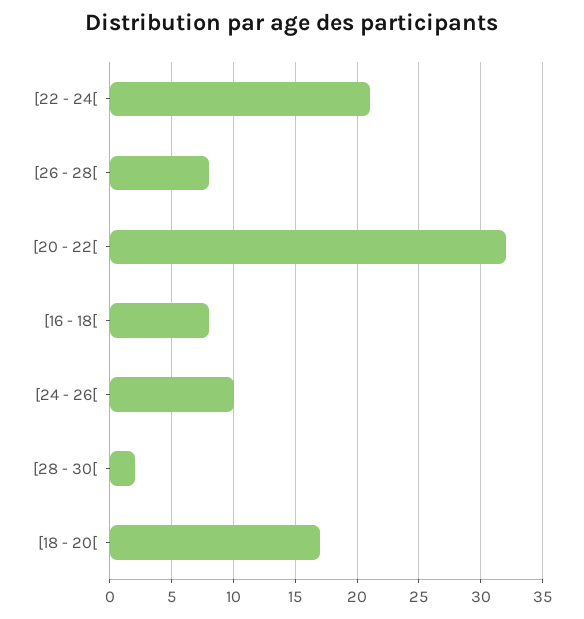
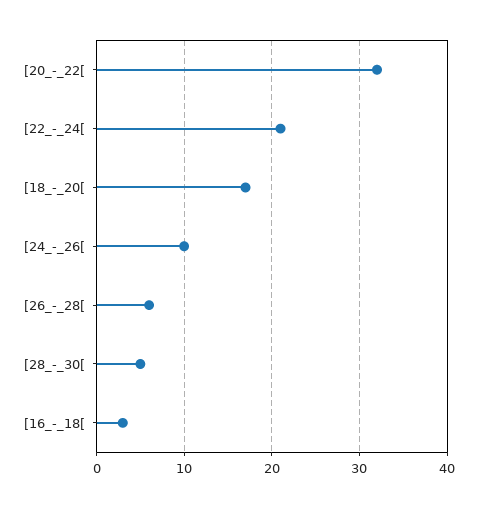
  {
    "[22 - 24[": 21,
-   "[26 - 28[": 8,
+   "[26 - 28[": 6,
    "[20 - 22[": 32,
-   "[16 - 18[": 8,
+   "[16 - 18[": 3,
    "[24 - 26[": 10,
-   "[28 - 30[": 2,
+   "[28 - 30[": 5,
    "[18 - 20[": 17
  }

